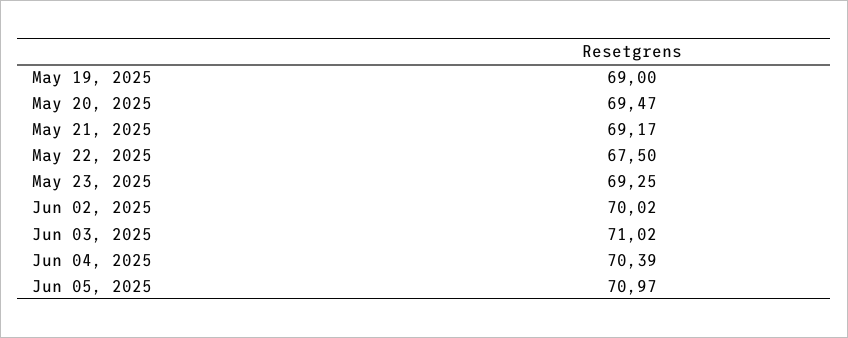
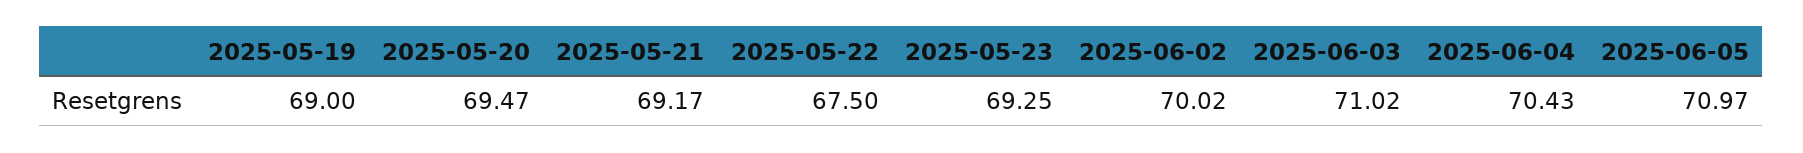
  {
    "May 19, 2025": 69,
    "May 20, 2025": 69.47,
    "May 21, 2025": 69.17,
    "May 22, 2025": 67.5,
    "May 23, 2025": 69.25,
    "Jun 02, 2025": 70.02,
    "Jun 03, 2025": 71.02,
-   "Jun 04, 2025": 70.39,
+   "Jun 04, 2025": 70.43,
    "Jun 05, 2025": 70.97
  }

